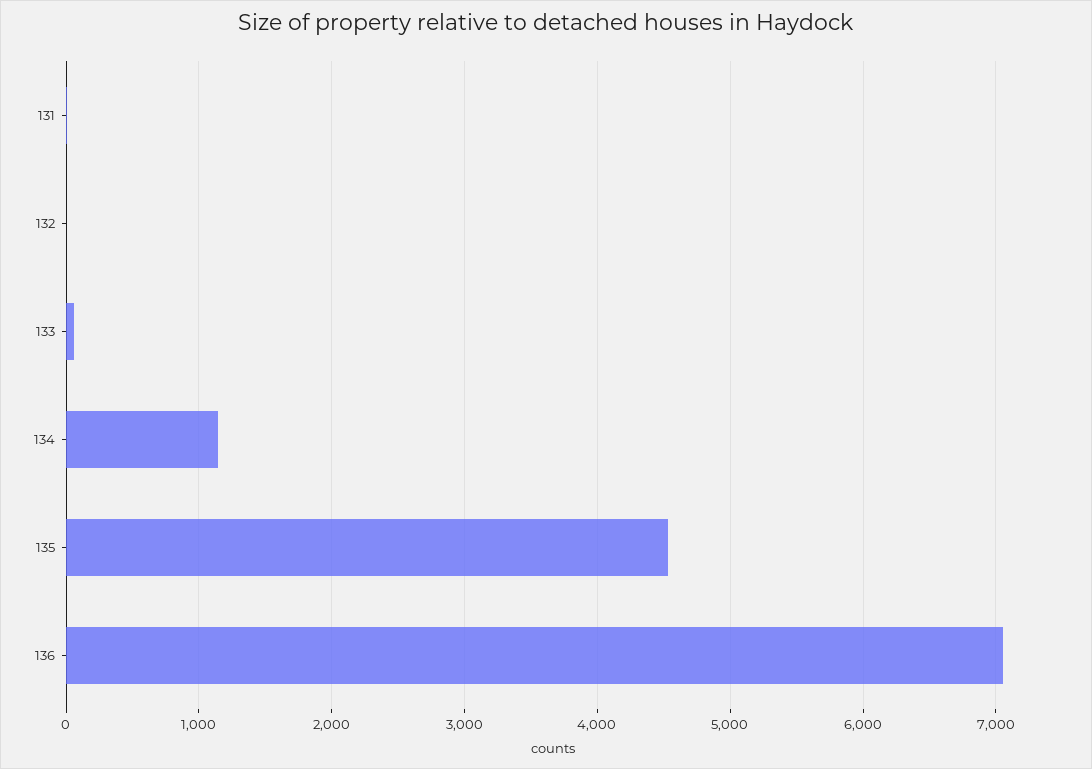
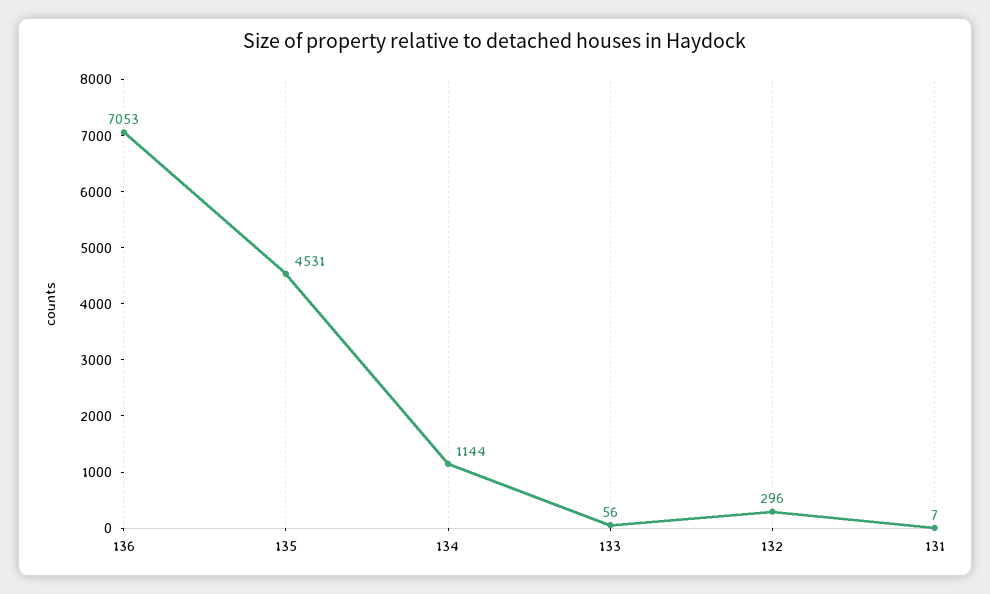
  {
    "131": 7,
-   "132": 0,
+   "132": 296,
    "133": 56,
    "134": 1144,
    "135": 4531,
    "136": 7053
  }

